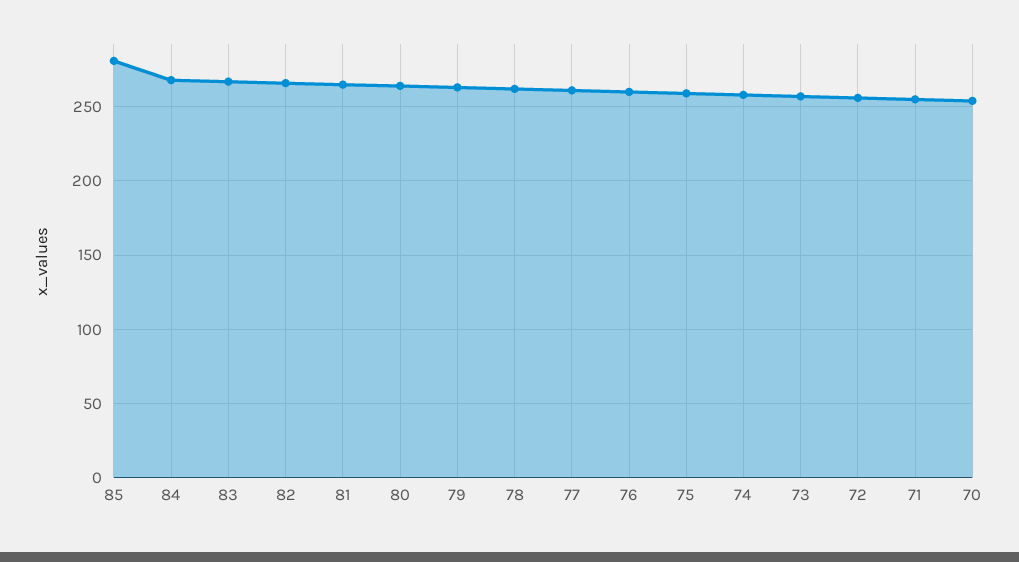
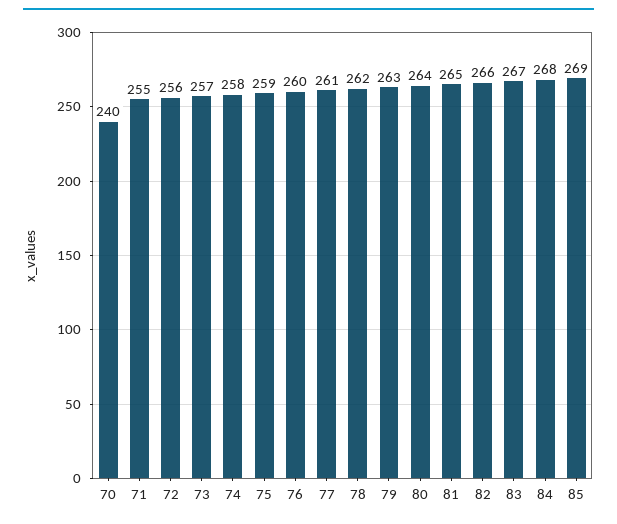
  {
-   "85": 280,
+   "85": 269,
    "84": 268,
    "83": 267,
    "82": 266,
    "81": 265,
    "80": 264,
    "79": 263,
    "78": 262,
    "77": 261,
    "76": 260,
    "75": 259,
    "74": 258,
    "73": 257,
    "72": 256,
    "71": 255,
-   "70": 255
+   "70": 240
  }

